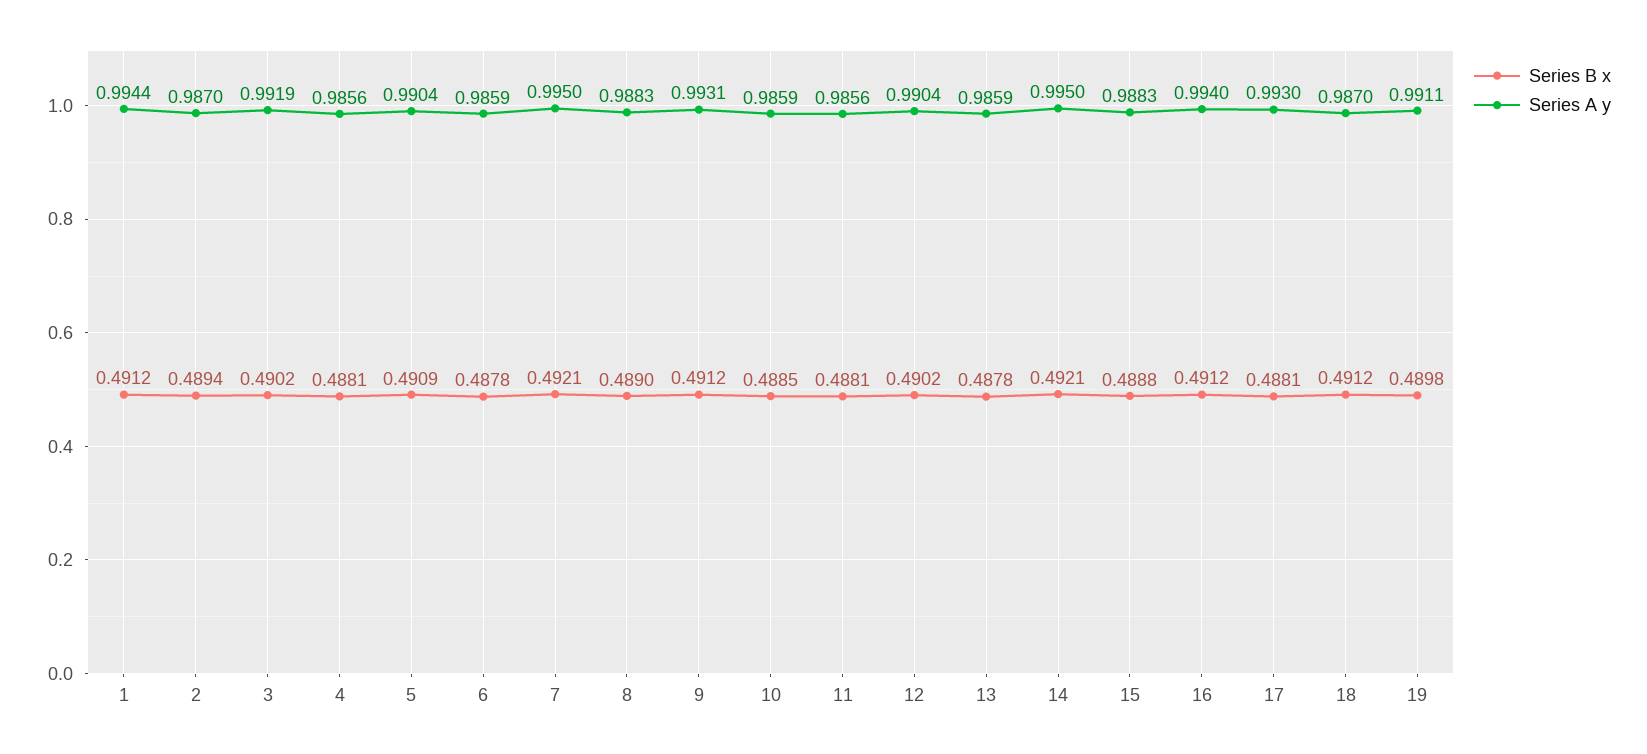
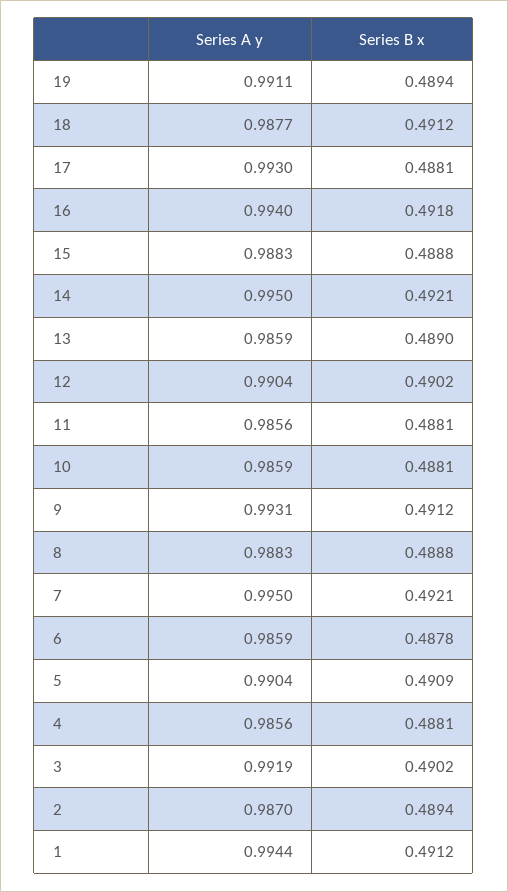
  {
    "Series B x": {
      "1": 0.4912,
      "2": 0.4894,
      "3": 0.4902,
      "4": 0.4881,
      "5": 0.4909,
      "6": 0.4878,
      "7": 0.4921,
-     "8": 0.489,
+     "8": 0.4888,
      "9": 0.4912,
-     "10": 0.4885,
+     "10": 0.4881,
      "11": 0.4881,
      "12": 0.4902,
-     "13": 0.4878,
+     "13": 0.489,
      "14": 0.4921,
      "15": 0.4888,
-     "16": 0.4912,
+     "16": 0.4918,
      "17": 0.4881,
      "18": 0.4912,
-     "19": 0.4898
+     "19": 0.4894
    },
    "Series A y": {
      "1": 0.9944,
      "2": 0.987,
      "3": 0.9919,
      "4": 0.9856,
      "5": 0.9904,
      "6": 0.9859,
      "7": 0.995,
      "8": 0.9883,
      "9": 0.9931,
      "10": 0.9859,
      "11": 0.9856,
      "12": 0.9904,
      "13": 0.9859,
      "14": 0.995,
      "15": 0.9883,
      "16": 0.994,
      "17": 0.993,
-     "18": 0.987,
+     "18": 0.9877,
      "19": 0.9911
    }
  }

